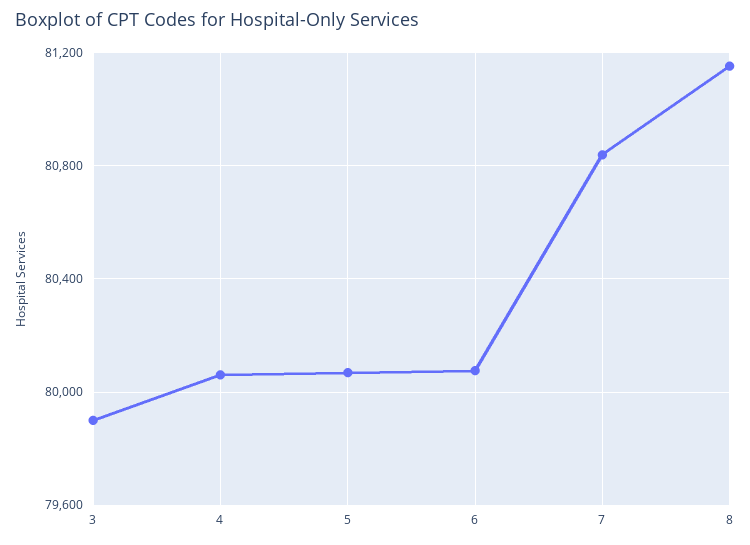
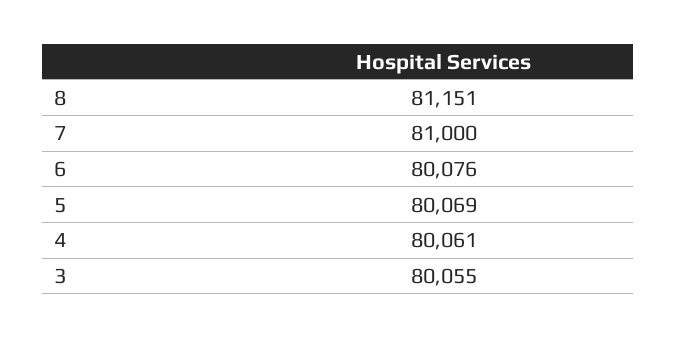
  {
-   "3": 79900,
+   "3": 80055,
    "4": 80061,
    "5": 80069,
    "6": 80076,
-   "7": 80850,
+   "7": 81000,
    "8": 81151
  }

